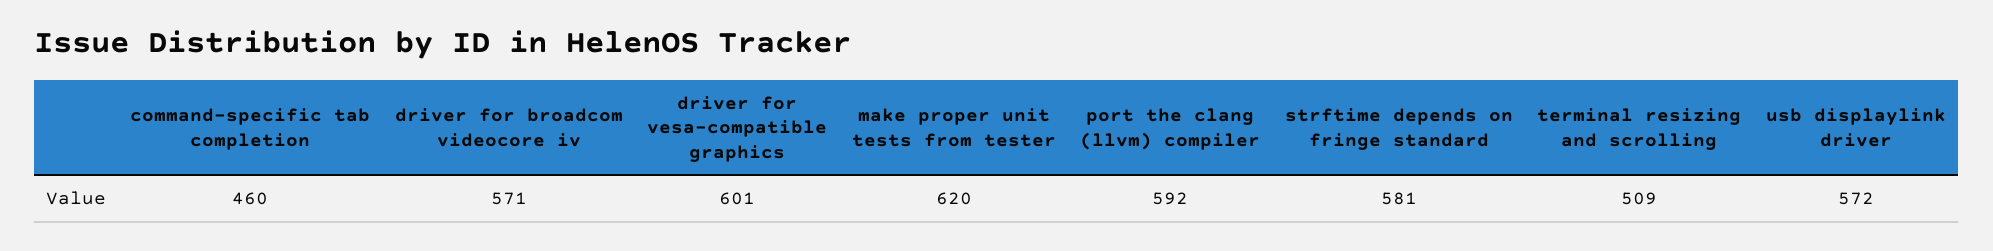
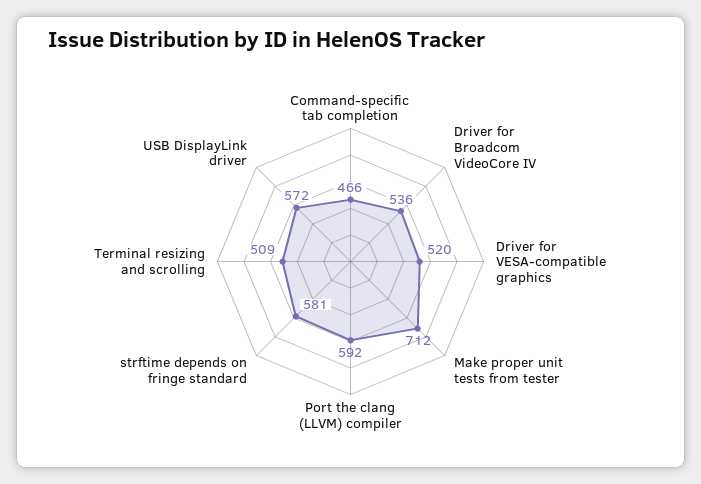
  {
-   "command-specific tab completion": 460,
+   "command-specific tab completion": 466,
-   "driver for broadcom videocore iv": 571,
+   "driver for broadcom videocore iv": 536,
-   "driver for vesa-compatible graphics": 601,
+   "driver for vesa-compatible graphics": 520,
-   "make proper unit tests from tester": 620,
+   "make proper unit tests from tester": 712,
    "port the clang (llvm) compiler": 592,
    "strftime depends on fringe standard": 581,
    "terminal resizing and scrolling": 509,
    "usb displaylink driver": 572
  }

